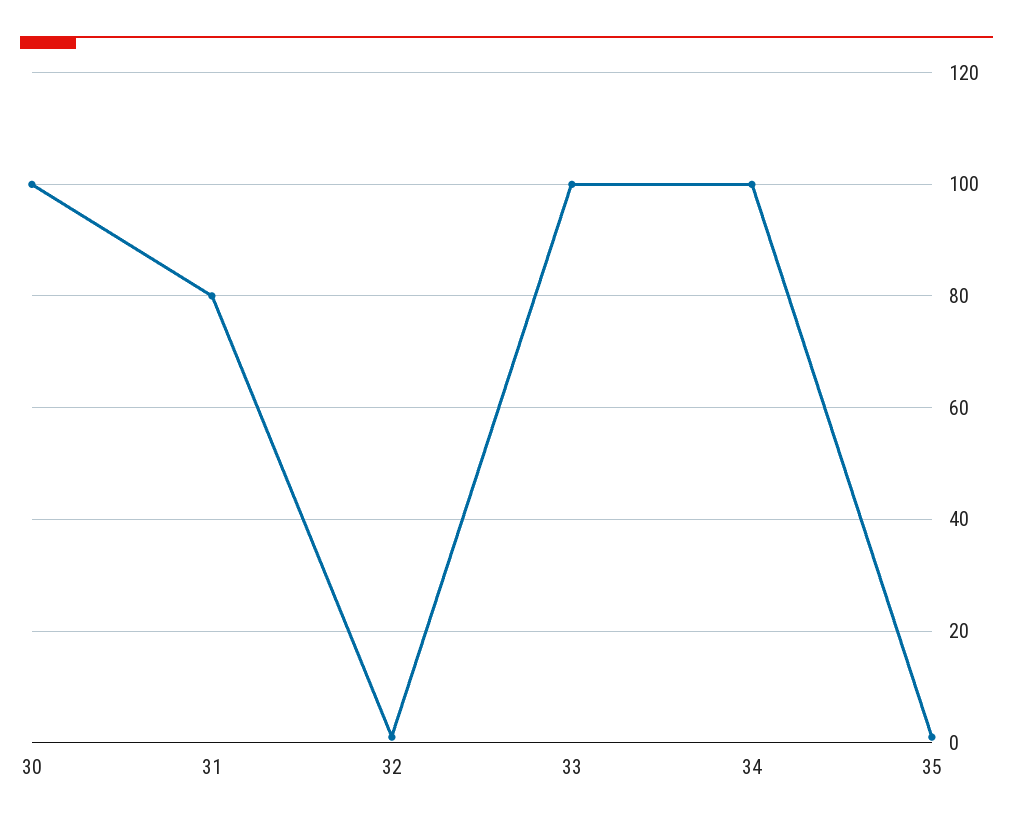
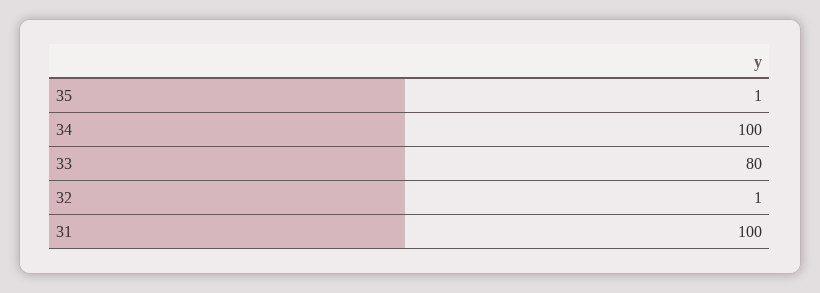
  {
-   "30": 100,
-   "31": 80,
+   "31": 100,
    "32": 1,
-   "33": 100,
+   "33": 80,
    "34": 100,
    "35": 1
  }

